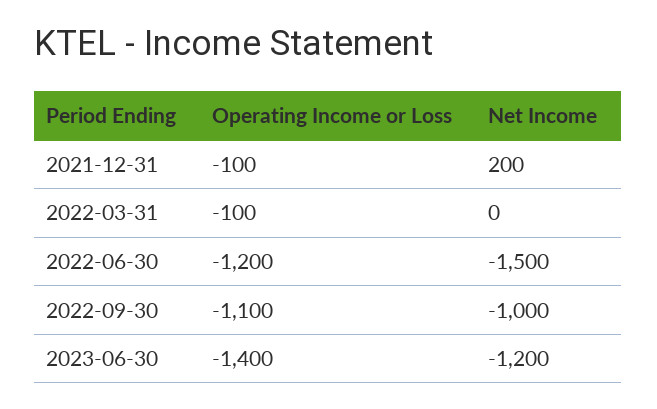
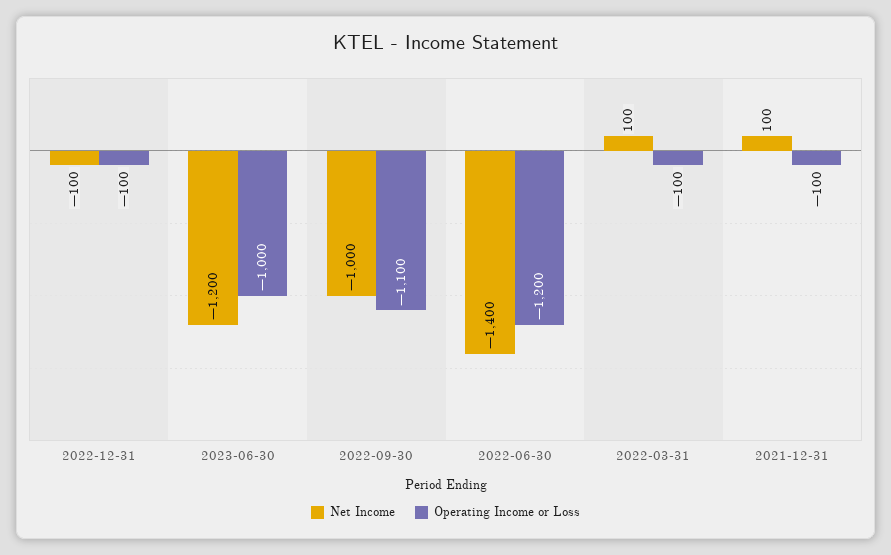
  {
    "Operating Income or Loss": {
      "2021-12-31": -100,
      "2022-03-31": -100,
      "2022-06-30": -1200,
      "2022-09-30": -1100,
-     "2023-06-30": -1400
+     "2023-06-30": -1000,
+     "2022-12-31": -100
    },
    "Net Income": {
-     "2021-12-31": 200,
+     "2021-12-31": 100,
-     "2022-03-31": 0,
+     "2022-03-31": 100,
-     "2022-06-30": -1500,
+     "2022-06-30": -1400,
      "2022-09-30": -1000,
-     "2023-06-30": -1200
+     "2023-06-30": -1200,
+     "2022-12-31": -100
    }
  }

